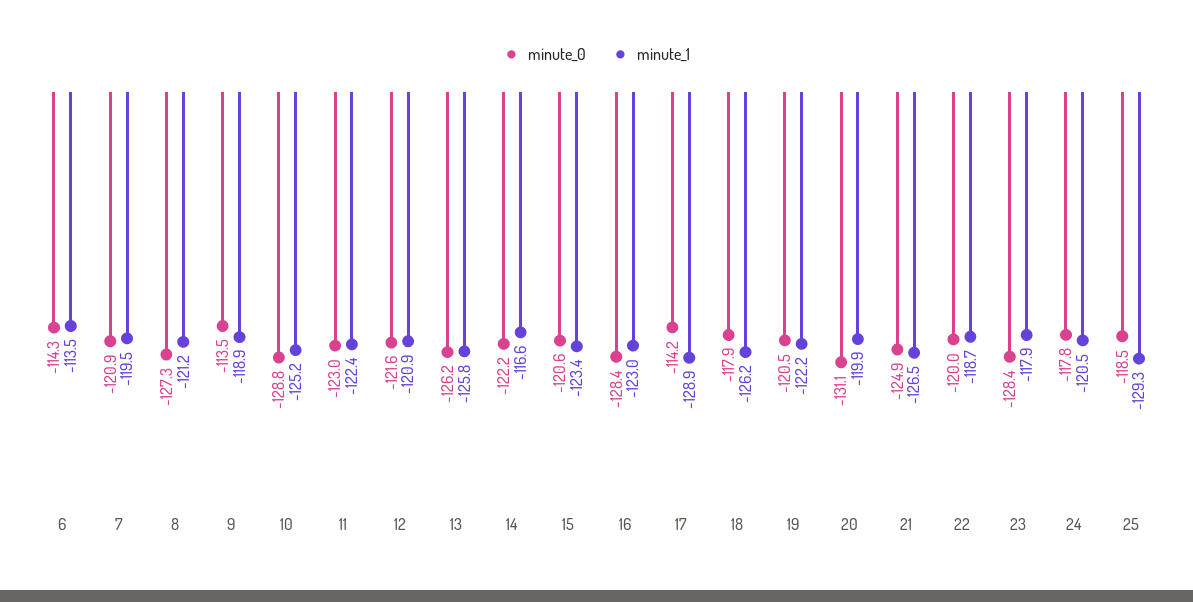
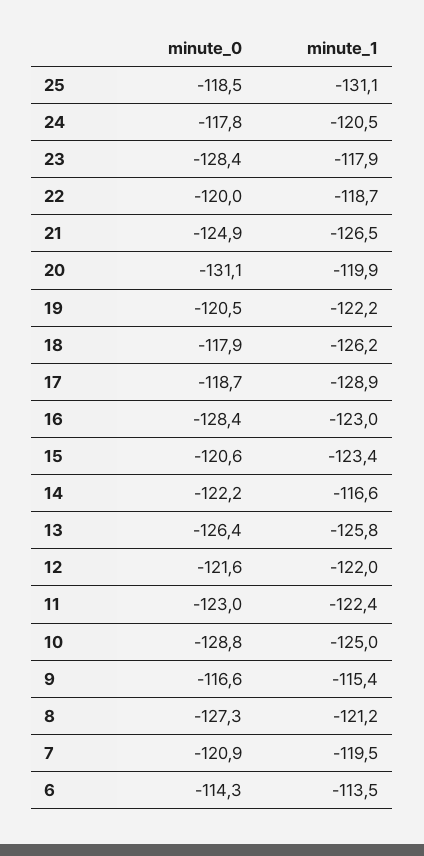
  {
    "minute_0": {
      "6": -114.3,
      "7": -120.9,
      "8": -127.3,
-     "9": -113.5,
+     "9": -116.6,
      "10": -128.8,
      "11": -123,
      "12": -121.6,
-     "13": -126.2,
+     "13": -126.4,
      "14": -122.2,
      "15": -120.6,
      "16": -128.4,
-     "17": -114.2,
+     "17": -118.7,
      "18": -117.9,
      "19": -120.5,
      "20": -131.1,
      "21": -124.9,
      "22": -120,
      "23": -128.4,
      "24": -117.8,
      "25": -118.5
    },
    "minute_1": {
      "6": -113.5,
      "7": -119.5,
      "8": -121.2,
-     "9": -118.9,
+     "9": -115.4,
-     "10": -125.2,
+     "10": -125,
      "11": -122.4,
-     "12": -120.9,
+     "12": -122,
      "13": -125.8,
      "14": -116.6,
      "15": -123.4,
      "16": -123,
      "17": -128.9,
      "18": -126.2,
      "19": -122.2,
      "20": -119.9,
      "21": -126.5,
      "22": -118.7,
      "23": -117.9,
      "24": -120.5,
-     "25": -129.3
+     "25": -131.1
    }
  }

